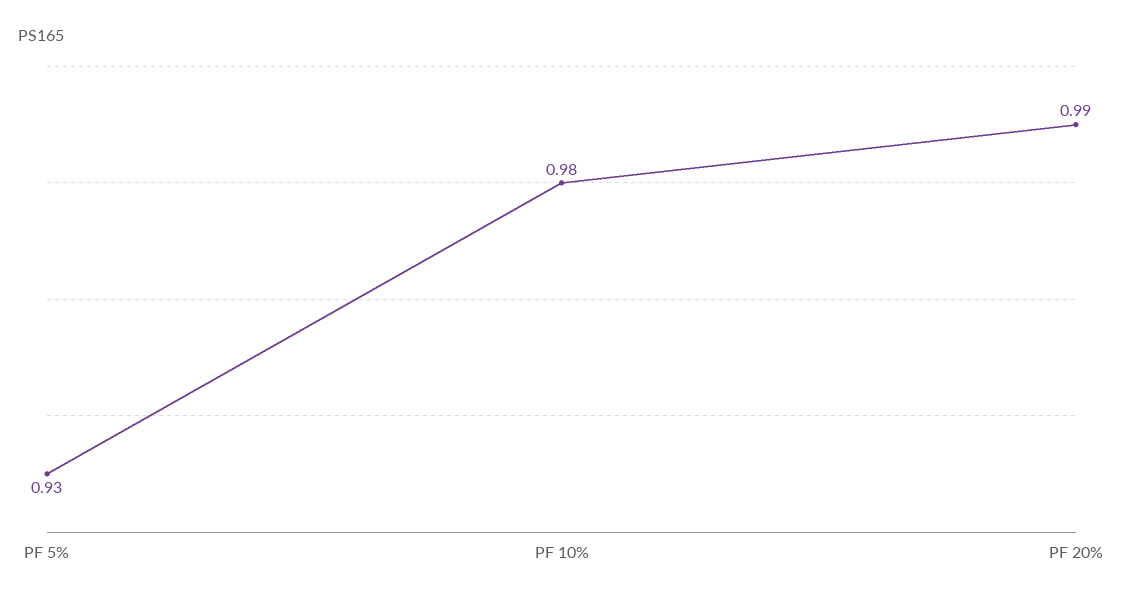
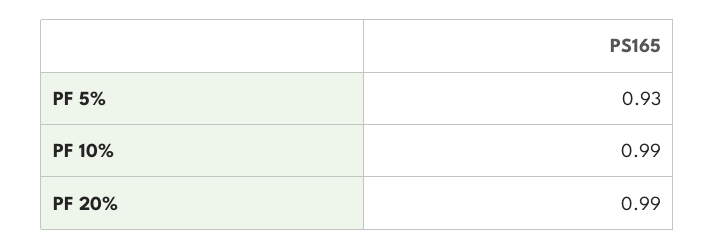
  {
    "PF 5%": 0.93,
-   "PF 10%": 0.98,
+   "PF 10%": 0.99,
    "PF 20%": 0.99
  }

